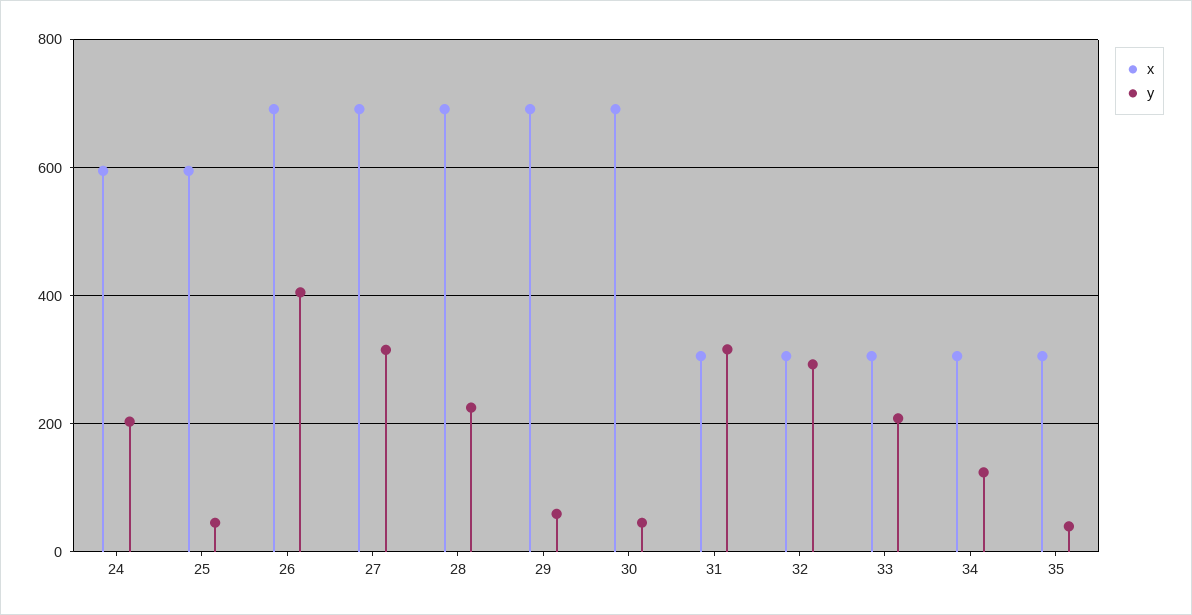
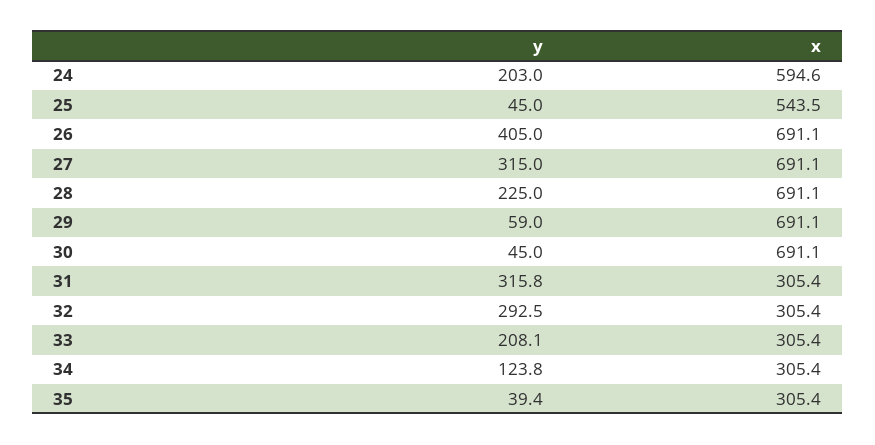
  {
    "x": {
      "24": 594.6,
-     "25": 600,
+     "25": 543.5,
      "26": 691.1,
      "27": 691.1,
      "28": 691.1,
      "29": 691.1,
      "30": 691.1,
      "31": 305.4,
      "32": 305.4,
      "33": 305.4,
      "34": 305.4,
      "35": 305.4
    },
    "y": {
      "24": 203,
      "25": 45,
      "26": 405,
      "27": 315,
      "28": 225,
      "29": 59,
      "30": 45,
      "31": 315.8,
      "32": 292.5,
      "33": 208.1,
      "34": 123.8,
      "35": 39.4
    }
  }

